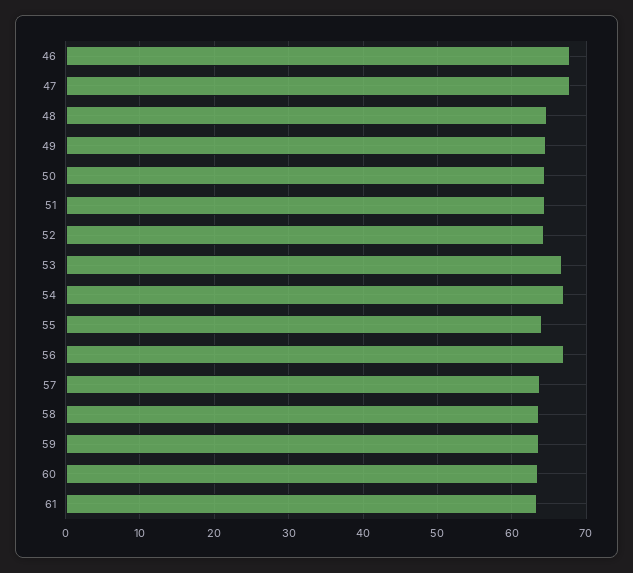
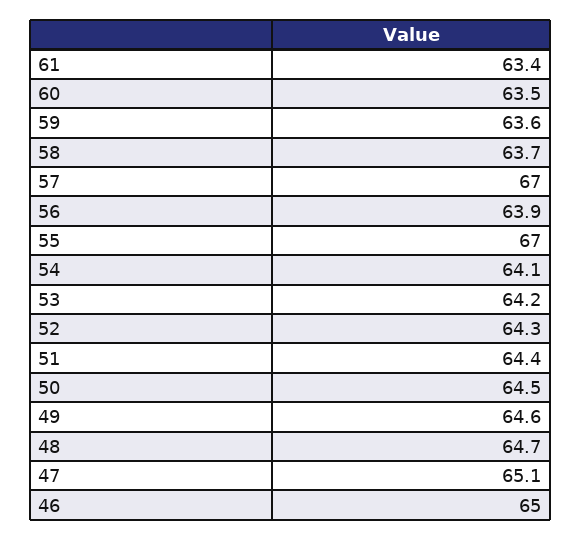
  {
-   "46": 68,
+   "46": 65,
-   "47": 68,
+   "47": 65.1,
    "48": 64.7,
    "49": 64.6,
    "50": 64.5,
    "51": 64.4,
    "52": 64.3,
-   "53": 67,
+   "53": 64.2,
-   "54": 67,
+   "54": 64.1,
-   "55": 64,
+   "55": 67,
-   "56": 67,
+   "56": 63.9,
-   "57": 64,
+   "57": 67,
    "58": 63.7,
    "59": 63.6,
    "60": 63.5,
    "61": 63.4
  }

